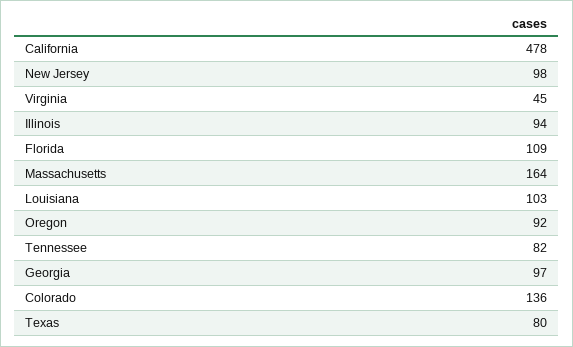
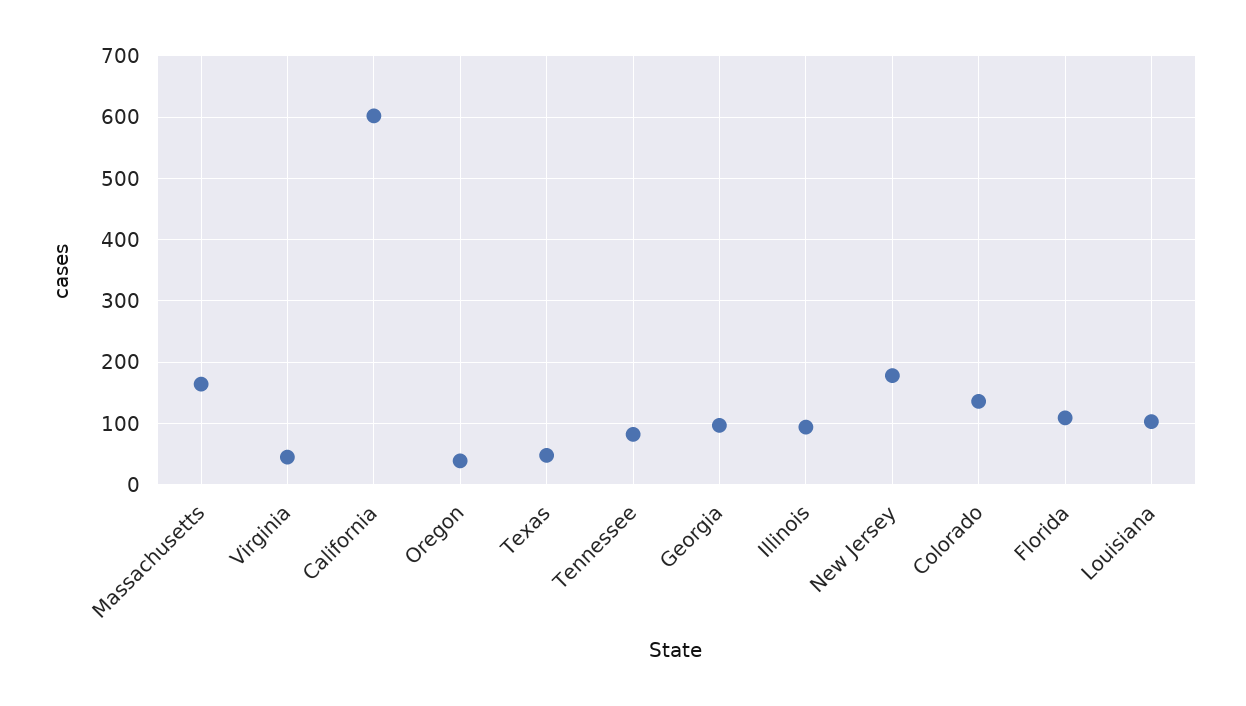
  {
-   "California": 478,
+   "California": 600,
-   "New Jersey": 98,
+   "New Jersey": 180,
    "Virginia": 45,
    "Illinois": 94,
    "Florida": 109,
    "Massachusetts": 164,
    "Louisiana": 103,
-   "Oregon": 92,
+   "Oregon": 40,
    "Tennessee": 82,
    "Georgia": 97,
    "Colorado": 136,
-   "Texas": 80
+   "Texas": 50
  }

